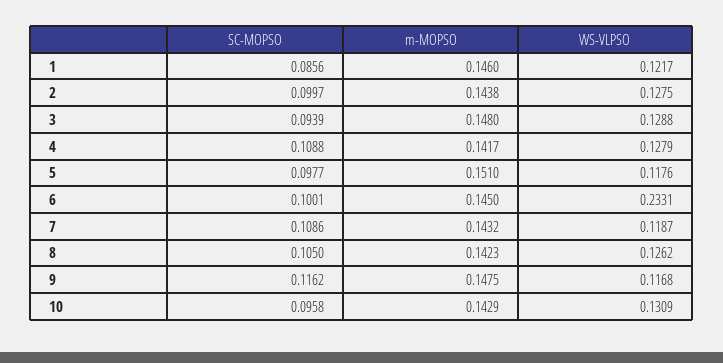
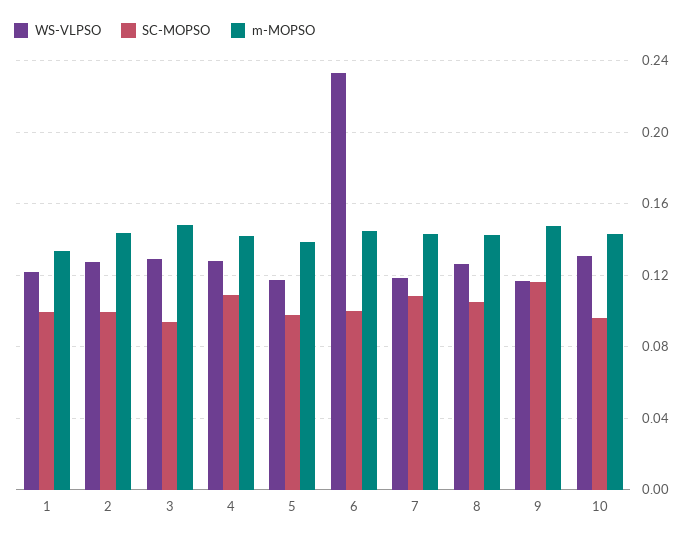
  {
    "SC-MOPSO": {
-     "1": 0.0856,
+     "1": 0.1,
      "2": 0.0997,
      "3": 0.0939,
      "4": 0.1088,
      "5": 0.0977,
      "6": 0.1001,
      "7": 0.1086,
      "8": 0.105,
      "9": 0.1162,
      "10": 0.0958
    },
    "m-MOPSO": {
-     "1": 0.146,
+     "1": 0.135,
      "2": 0.1438,
      "3": 0.148,
      "4": 0.1417,
-     "5": 0.151,
+     "5": 0.14,
      "6": 0.145,
      "7": 0.1432,
      "8": 0.1423,
      "9": 0.1475,
      "10": 0.1429
    },
    "WS-VLPSO": {
      "1": 0.1217,
      "2": 0.1275,
      "3": 0.1288,
      "4": 0.1279,
      "5": 0.1176,
      "6": 0.2331,
      "7": 0.1187,
      "8": 0.1262,
      "9": 0.1168,
      "10": 0.1309
    }
  }

